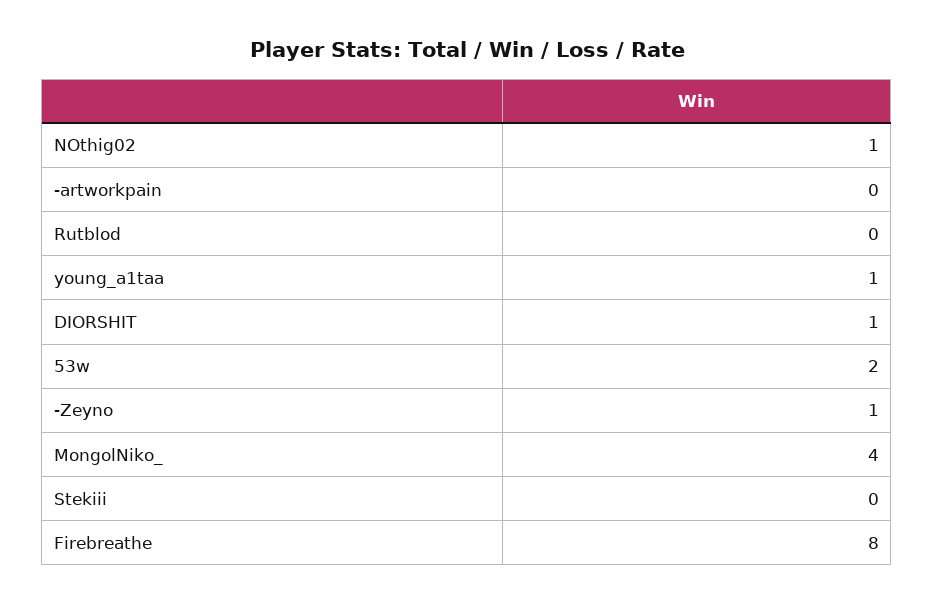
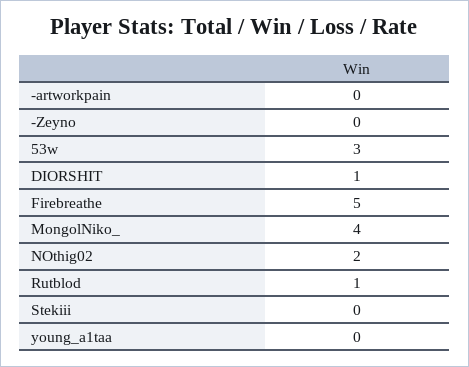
  {
-   "NOthig02": 1,
+   "NOthig02": 2,
    "-artworkpain": 0,
-   "Rutblod": 0,
+   "Rutblod": 1,
-   "young_a1taa": 1,
+   "young_a1taa": 0,
    "DIORSHIT": 1,
-   "53w": 2,
+   "53w": 3,
-   "-Zeyno": 1,
+   "-Zeyno": 0,
    "MongolNiko_": 4,
    "Stekiii": 0,
-   "Firebreathe": 8
+   "Firebreathe": 5
  }

